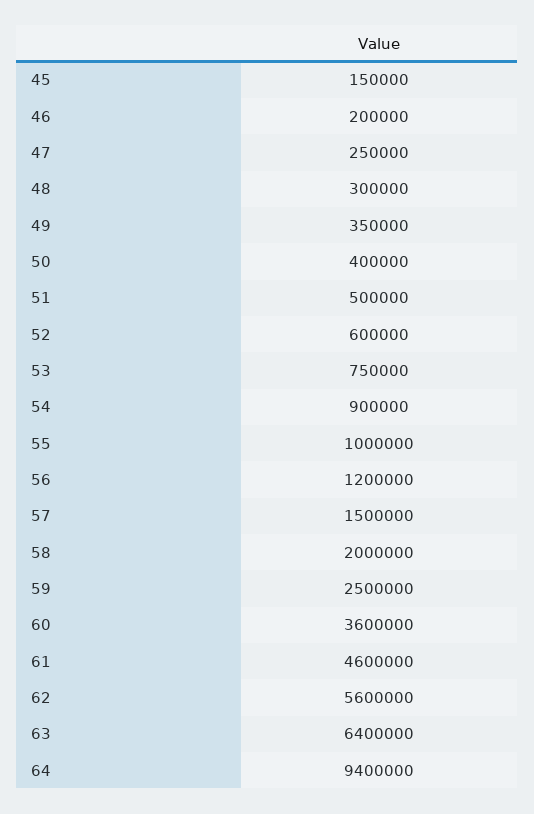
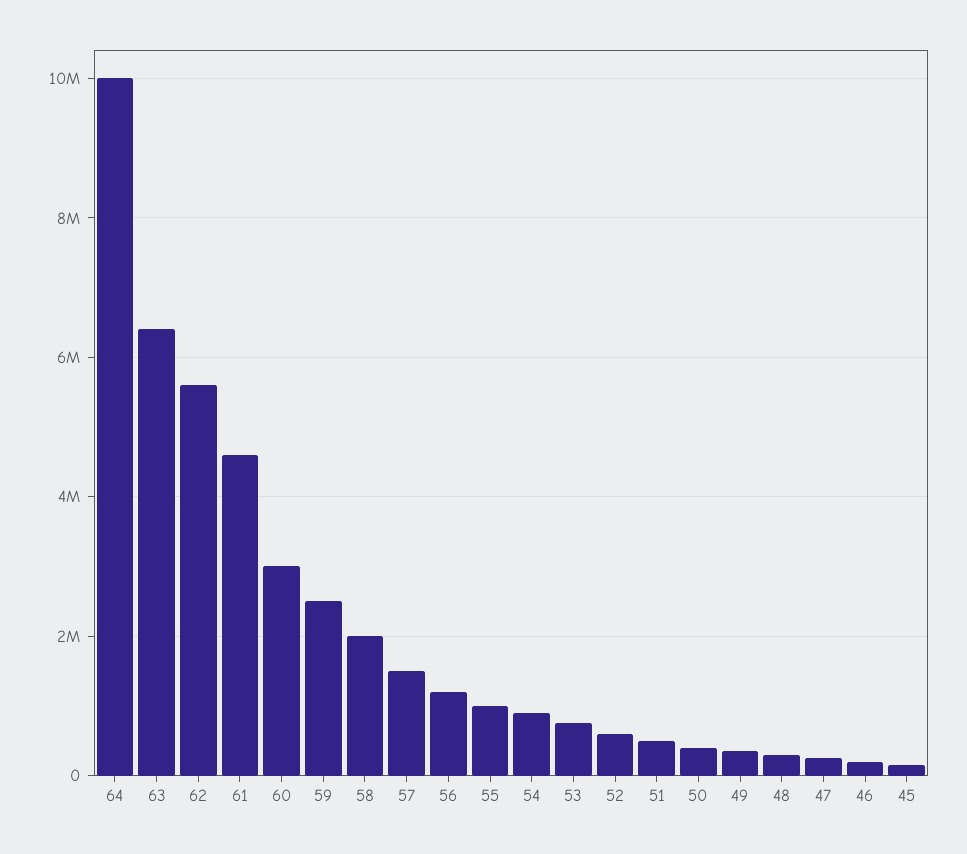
  {
    "45": 150000,
    "46": 200000,
    "47": 250000,
    "48": 300000,
    "49": 350000,
    "50": 400000,
    "51": 500000,
    "52": 600000,
    "53": 750000,
    "54": 900000,
    "55": 1000000,
    "56": 1200000,
    "57": 1500000,
    "58": 2000000,
    "59": 2500000,
-   "60": 3600000,
+   "60": 3000000,
    "61": 4600000,
    "62": 5600000,
    "63": 6400000,
-   "64": 9400000
+   "64": 10000000
  }

